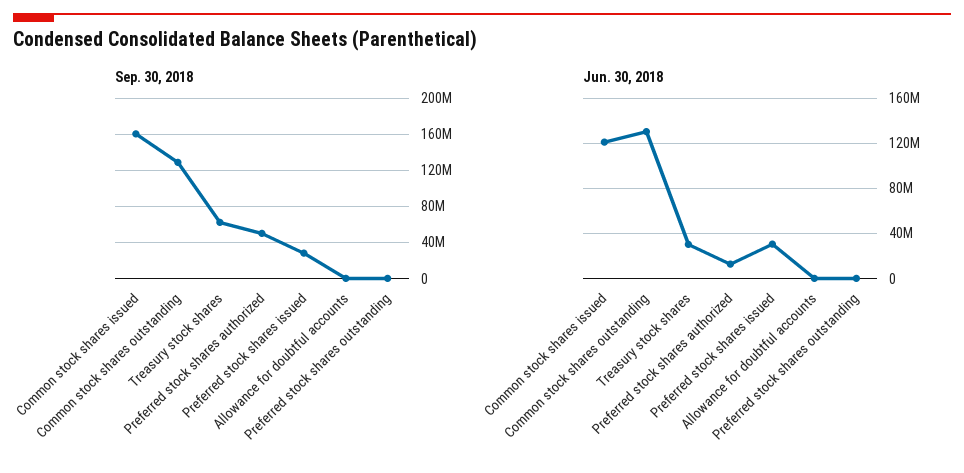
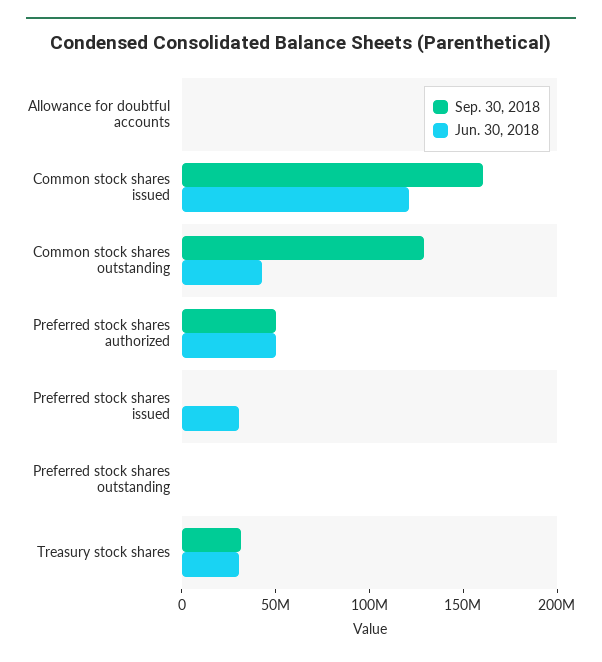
  {
    "Sep. 30, 2018": {
      "Common stock shares issued": 160000000,
      "Common stock shares outstanding": 130000000,
-     "Treasury stock shares": 60000000,
+     "Treasury stock shares": 30000000,
      "Preferred stock shares authorized": 50000000,
-     "Preferred stock shares issued": 30000000,
+     "Preferred stock shares issued": 0,
      "Allowance for doubtful accounts": 0,
      "Preferred stock shares outstanding": 0
    },
    "Jun. 30, 2018": {
      "Common stock shares issued": 120000000,
-     "Common stock shares outstanding": 130000000,
+     "Common stock shares outstanding": 40000000,
      "Treasury stock shares": 30000000,
-     "Preferred stock shares authorized": 10000000,
+     "Preferred stock shares authorized": 50000000,
      "Preferred stock shares issued": 30000000,
      "Allowance for doubtful accounts": 0,
      "Preferred stock shares outstanding": 0
    }
  }

